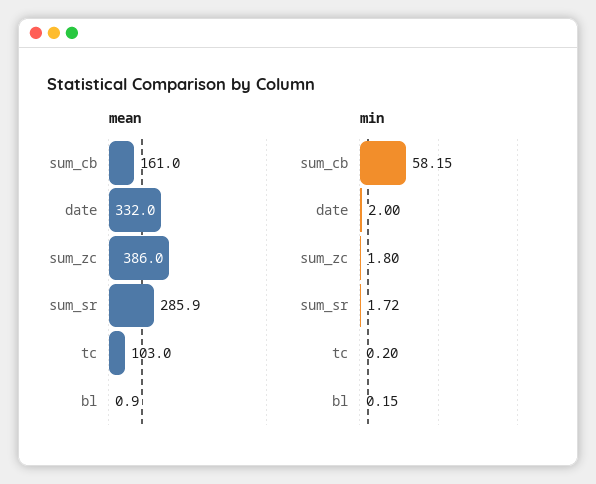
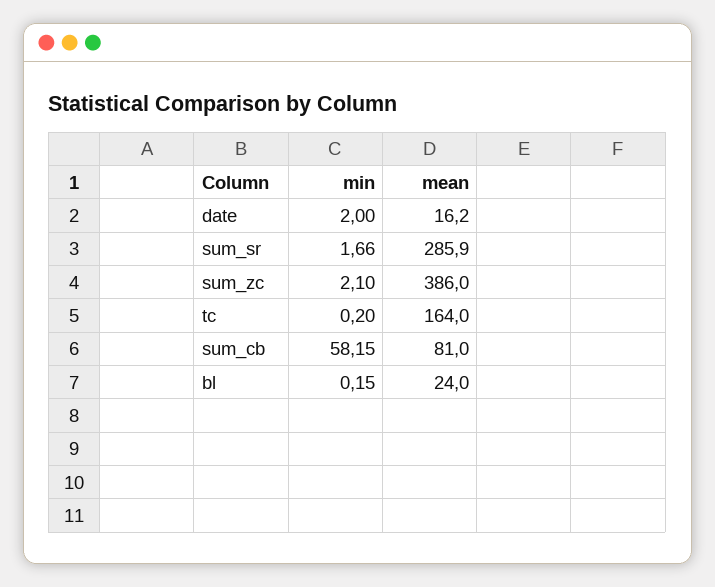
  {
    "mean": {
-     "sum_cb": 161,
+     "sum_cb": 81,
-     "date": 332,
+     "date": 16.2,
      "sum_zc": 386,
      "sum_sr": 285.9,
-     "tc": 103,
+     "tc": 164,
-     "bl": 0.9
+     "bl": 24
    },
    "min": {
      "sum_cb": 58.15,
      "date": 2,
-     "sum_zc": 1.8,
+     "sum_zc": 2.1,
-     "sum_sr": 1.72,
+     "sum_sr": 1.66,
      "tc": 0.2,
      "bl": 0.15
    }
  }

